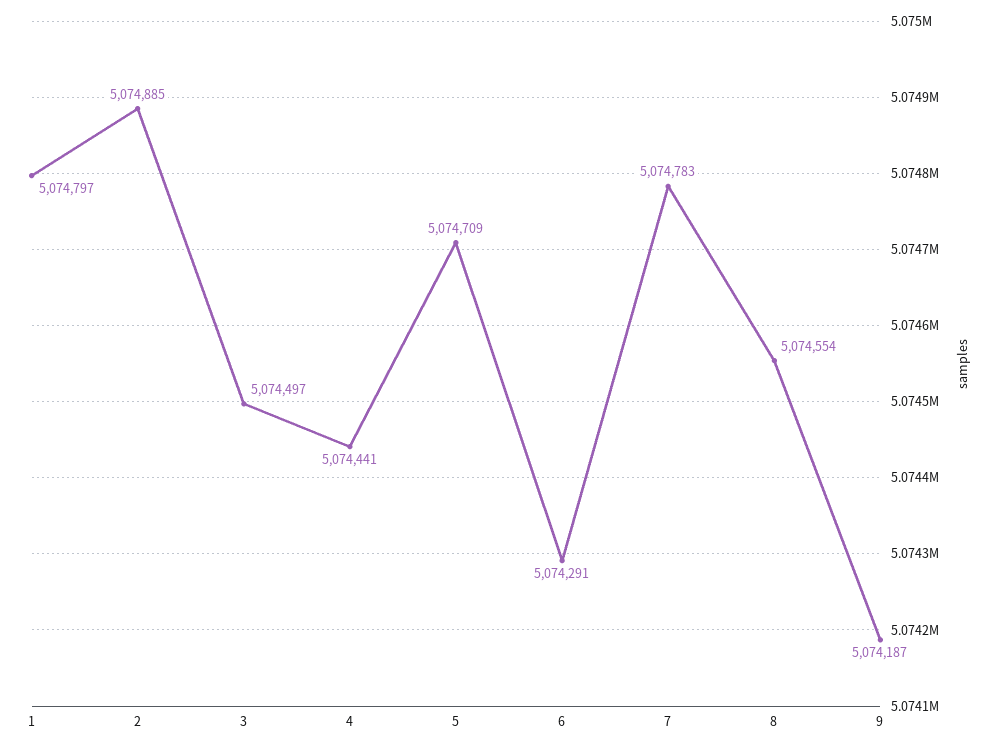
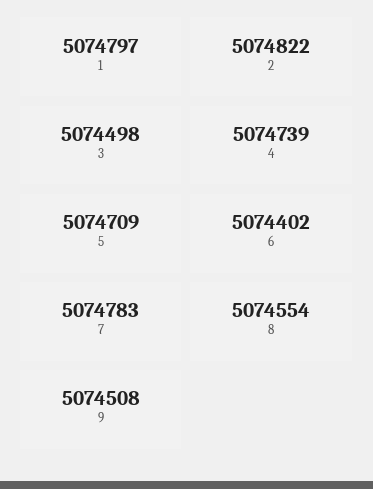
  {
    "1": 5074797,
-   "2": 5074885,
+   "2": 5074822,
-   "3": 5074497,
+   "3": 5074498,
-   "4": 5074441,
+   "4": 5074739,
    "5": 5074709,
-   "6": 5074291,
+   "6": 5074402,
    "7": 5074783,
    "8": 5074554,
-   "9": 5074187
+   "9": 5074508
  }

